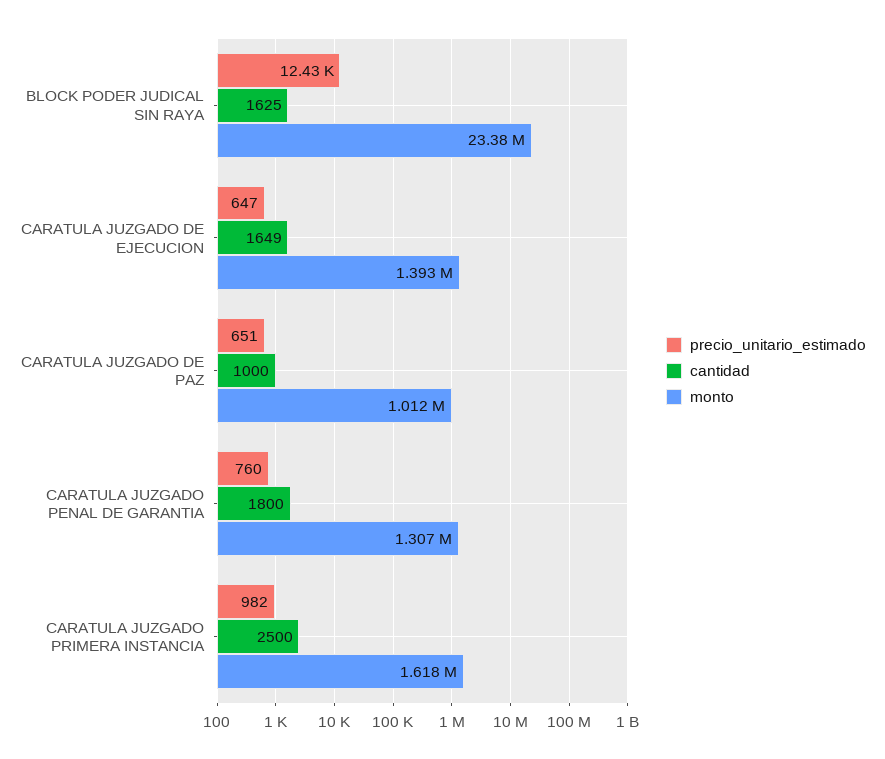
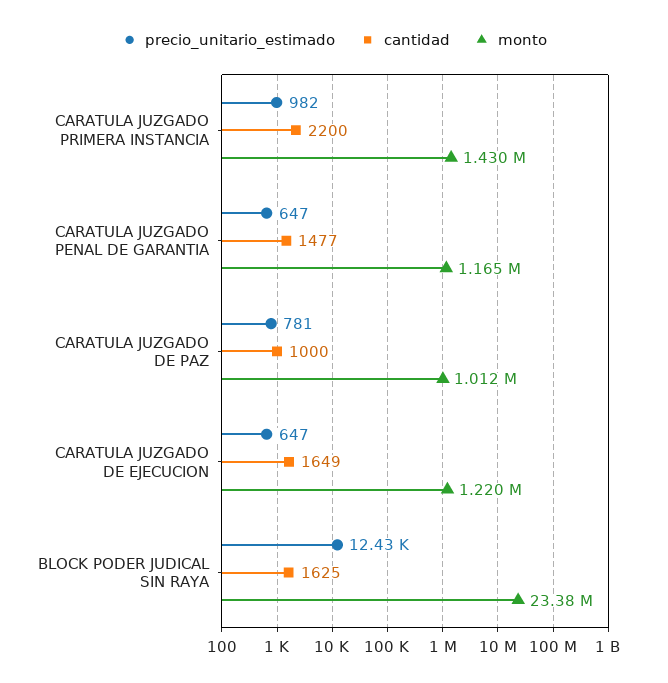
  {
    "precio_unitario_estimado": {
      "BLOCK PODER JUDICAL SIN RAYA": 12430,
      "CARATULA JUZGADO DE EJECUCION": 647,
-     "CARATULA JUZGADO DE PAZ": 651,
+     "CARATULA JUZGADO DE PAZ": 781,
-     "CARATULA JUZGADO PENAL DE GARANTIA": 760,
+     "CARATULA JUZGADO PENAL DE GARANTIA": 647,
      "CARATULA JUZGADO PRIMERA INSTANCIA": 982
    },
    "cantidad": {
      "BLOCK PODER JUDICAL SIN RAYA": 1625,
      "CARATULA JUZGADO DE EJECUCION": 1649,
      "CARATULA JUZGADO DE PAZ": 1000,
-     "CARATULA JUZGADO PENAL DE GARANTIA": 1800,
+     "CARATULA JUZGADO PENAL DE GARANTIA": 1477,
-     "CARATULA JUZGADO PRIMERA INSTANCIA": 2500
+     "CARATULA JUZGADO PRIMERA INSTANCIA": 2200
    },
    "monto": {
      "BLOCK PODER JUDICAL SIN RAYA": 23380000,
-     "CARATULA JUZGADO DE EJECUCION": 1393000,
+     "CARATULA JUZGADO DE EJECUCION": 1220000,
      "CARATULA JUZGADO DE PAZ": 1012000,
-     "CARATULA JUZGADO PENAL DE GARANTIA": 1307000,
+     "CARATULA JUZGADO PENAL DE GARANTIA": 1165000,
-     "CARATULA JUZGADO PRIMERA INSTANCIA": 1618000
+     "CARATULA JUZGADO PRIMERA INSTANCIA": 1430000
    }
  }

